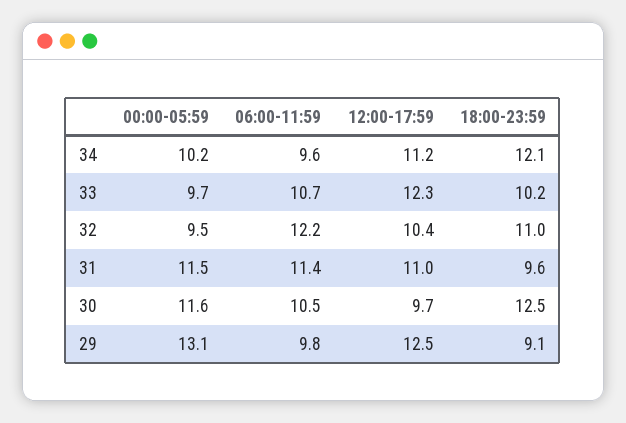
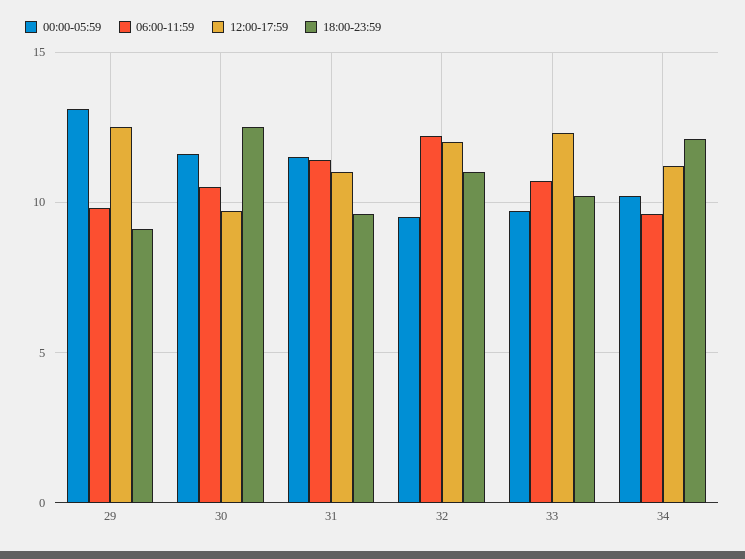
  {
    "00:00-05:59": {
      "34": 10.2,
      "33": 9.7,
      "32": 9.5,
      "31": 11.5,
      "30": 11.6,
      "29": 13.1
    },
    "06:00-11:59": {
      "34": 9.6,
      "33": 10.7,
      "32": 12.2,
      "31": 11.4,
      "30": 10.5,
      "29": 9.8
    },
    "12:00-17:59": {
      "34": 11.2,
      "33": 12.3,
-     "32": 10.4,
+     "32": 12,
      "31": 11,
      "30": 9.7,
      "29": 12.5
    },
    "18:00-23:59": {
      "34": 12.1,
      "33": 10.2,
      "32": 11,
      "31": 9.6,
      "30": 12.5,
      "29": 9.1
    }
  }

